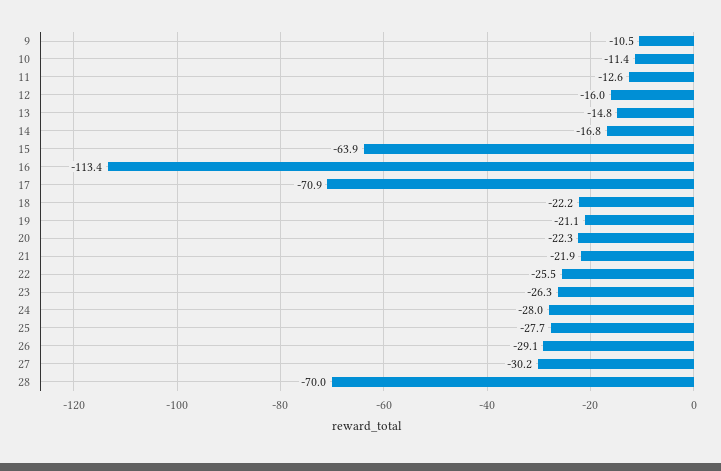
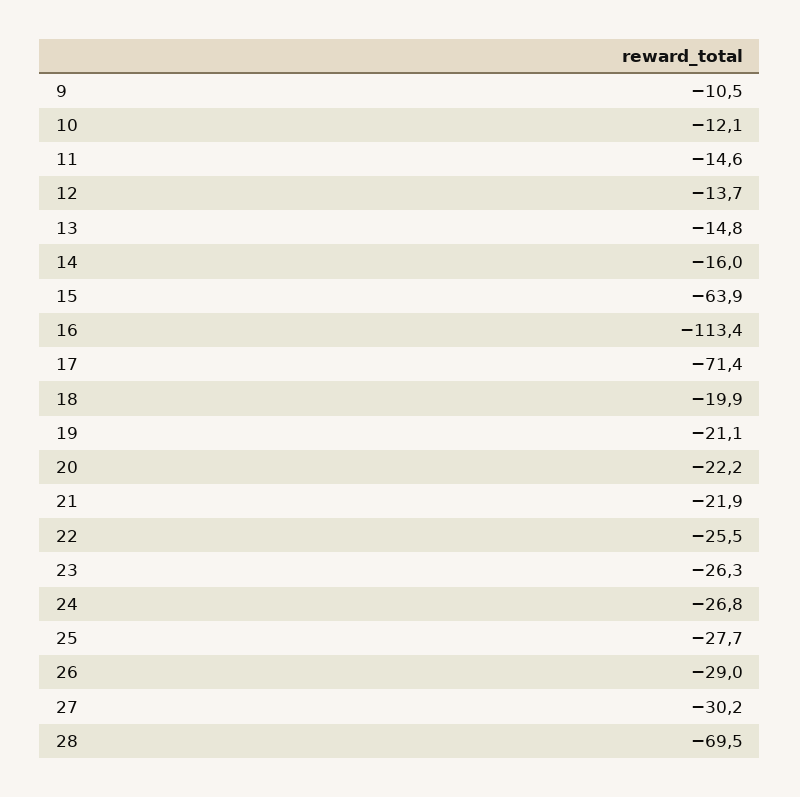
  {
    "9": -10.5,
-   "10": -11.4,
+   "10": -12.1,
-   "11": -12.6,
+   "11": -14.6,
-   "12": -16,
+   "12": -13.7,
    "13": -14.8,
-   "14": -16.8,
+   "14": -16,
    "15": -63.9,
    "16": -113.4,
-   "17": -70.9,
+   "17": -71.4,
-   "18": -22.2,
+   "18": -19.9,
    "19": -21.1,
-   "20": -22.3,
+   "20": -22.2,
    "21": -21.9,
    "22": -25.5,
    "23": -26.3,
-   "24": -28,
+   "24": -26.8,
    "25": -27.7,
-   "26": -29.1,
+   "26": -29,
    "27": -30.2,
-   "28": -70
+   "28": -69.5
  }

